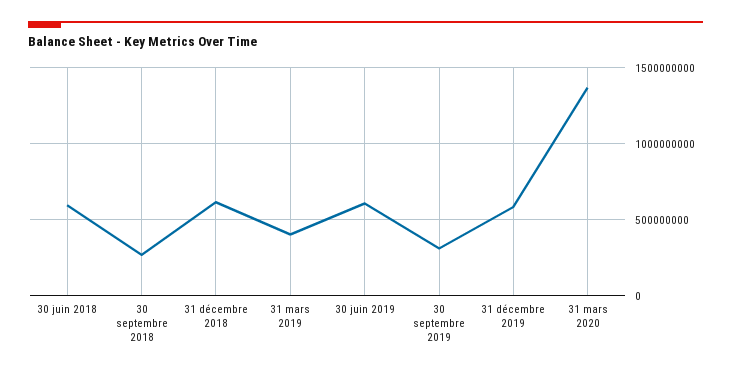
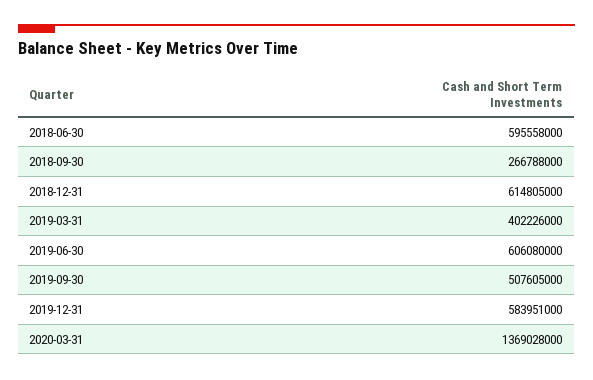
  {
    "30 juin 2018": 595558000,
    "30 septembre 2018": 266788000,
    "31 décembre 2018": 614805000,
    "31 mars 2019": 402226000,
    "30 juin 2019": 606080000,
-   "30 septembre 2019": 300000000,
+   "30 septembre 2019": 507605000,
    "31 décembre 2019": 583951000,
    "31 mars 2020": 1369028000
  }

